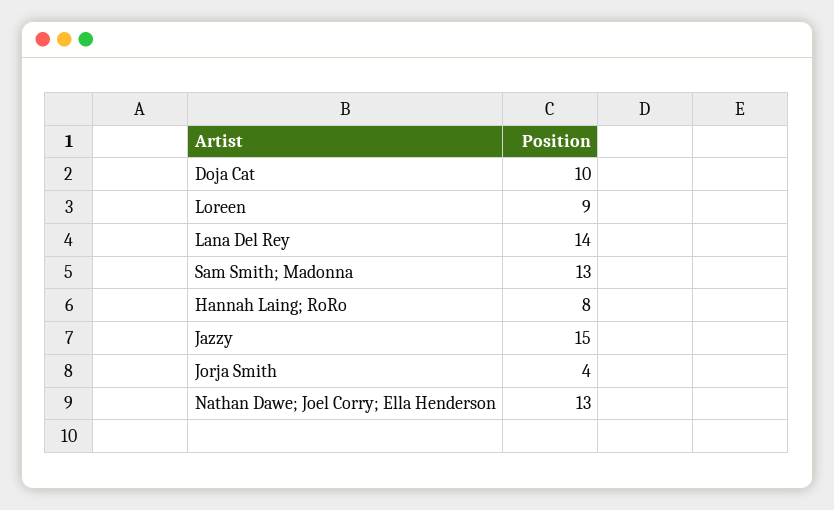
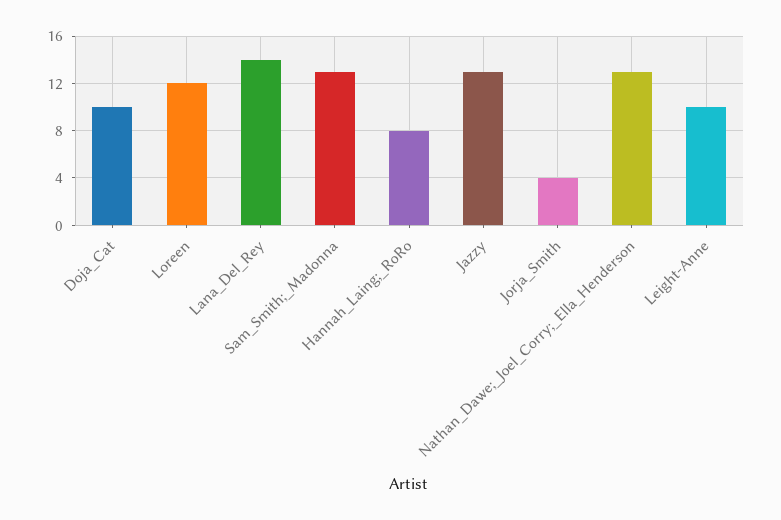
  {
    "Doja Cat": 10,
-   "Loreen": 9,
+   "Loreen": 12,
    "Lana Del Rey": 14,
    "Sam Smith; Madonna": 13,
    "Hannah Laing; RoRo": 8,
-   "Jazzy": 15,
+   "Jazzy": 13,
    "Jorja Smith": 4,
-   "Nathan Dawe; Joel Corry; Ella Henderson": 13
+   "Nathan Dawe; Joel Corry; Ella Henderson": 13,
+   "Leight-Anne": 10
  }

